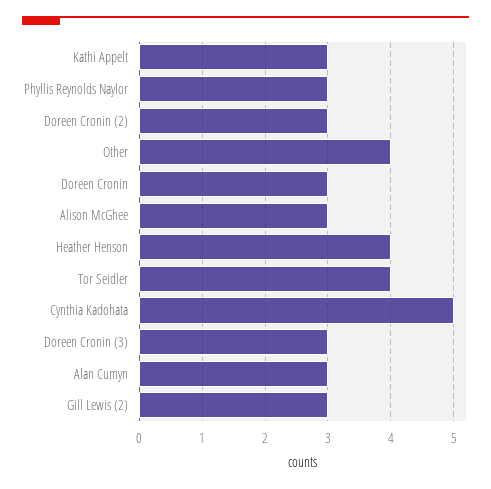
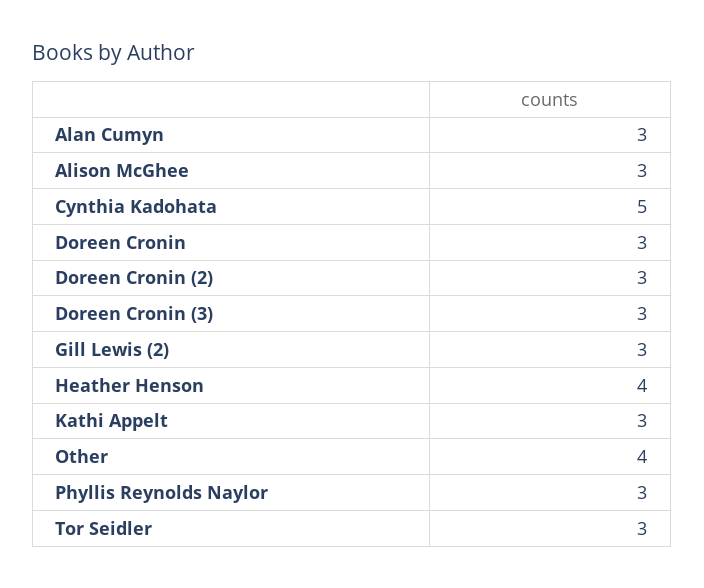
  {
    "Kathi Appelt": 3,
    "Phyllis Reynolds Naylor": 3,
    "Doreen Cronin (2)": 3,
    "Other": 4,
    "Doreen Cronin": 3,
    "Alison McGhee": 3,
    "Heather Henson": 4,
-   "Tor Seidler": 4,
+   "Tor Seidler": 3,
    "Cynthia Kadohata": 5,
    "Doreen Cronin (3)": 3,
    "Alan Cumyn": 3,
    "Gill Lewis (2)": 3
  }

